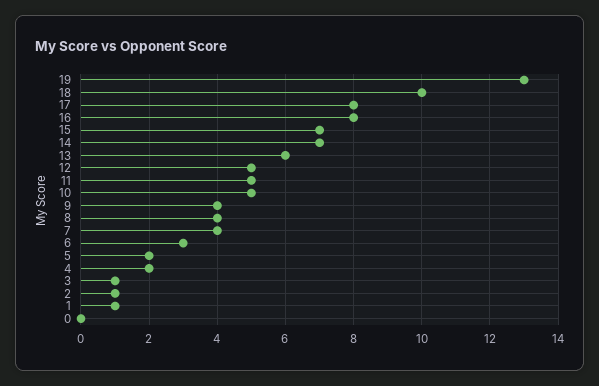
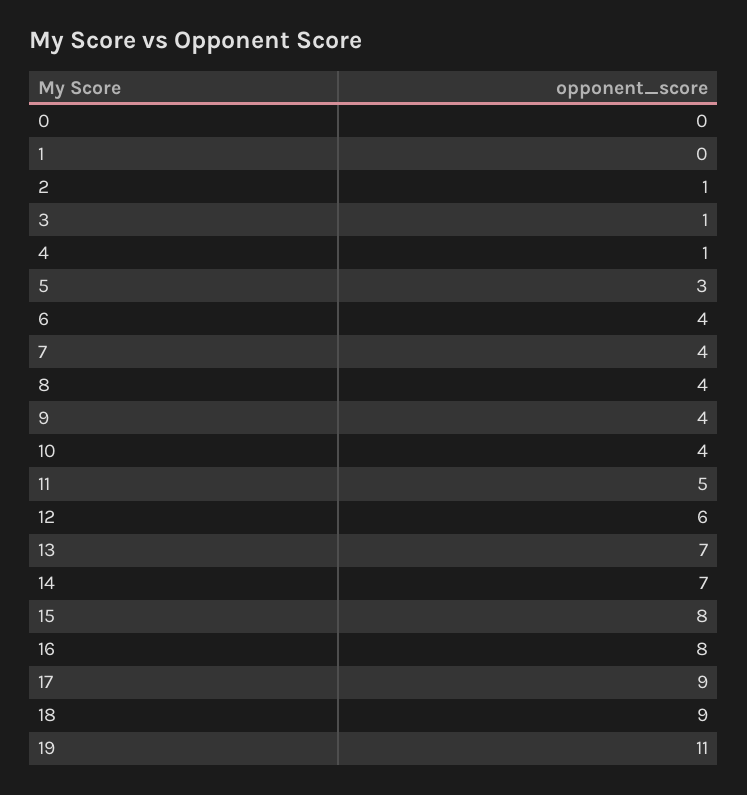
  {
-   "19": 13,
+   "19": 11,
-   "18": 10,
+   "18": 9,
-   "17": 8,
+   "17": 9,
    "16": 8,
-   "15": 7,
+   "15": 8,
    "14": 7,
-   "13": 6,
+   "13": 7,
-   "12": 5,
+   "12": 6,
    "11": 5,
-   "10": 5,
+   "10": 4,
    "9": 4,
    "8": 4,
    "7": 4,
-   "6": 3,
+   "6": 4,
-   "5": 2,
+   "5": 3,
-   "4": 2,
+   "4": 1,
    "3": 1,
    "2": 1,
-   "1": 1,
+   "1": 0,
    "0": 0
  }

